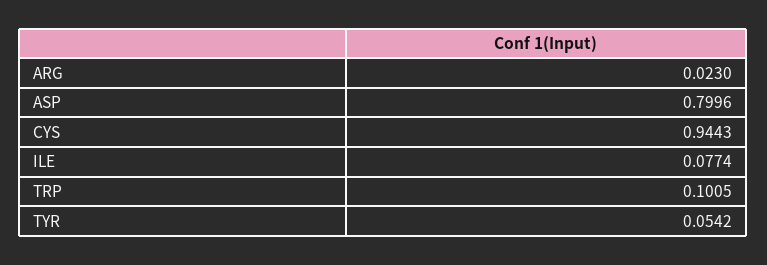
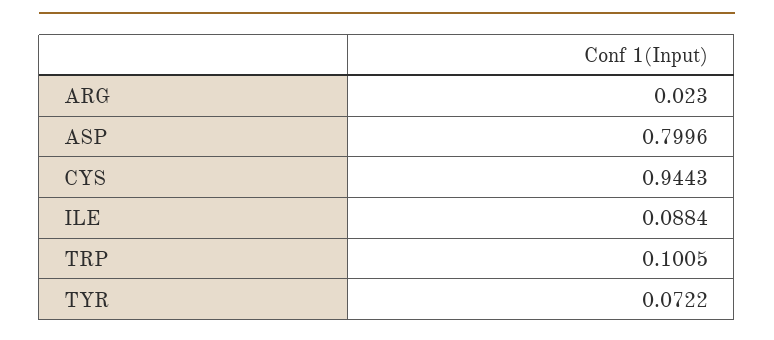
  {
    "ARG": 0.023,
    "ASP": 0.7996,
    "CYS": 0.9443,
-   "ILE": 0.0774,
+   "ILE": 0.0884,
    "TRP": 0.1005,
-   "TYR": 0.0542
+   "TYR": 0.0722
  }

